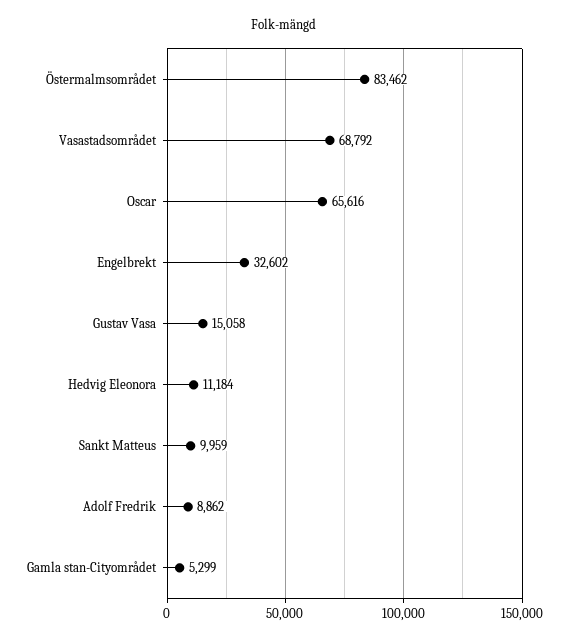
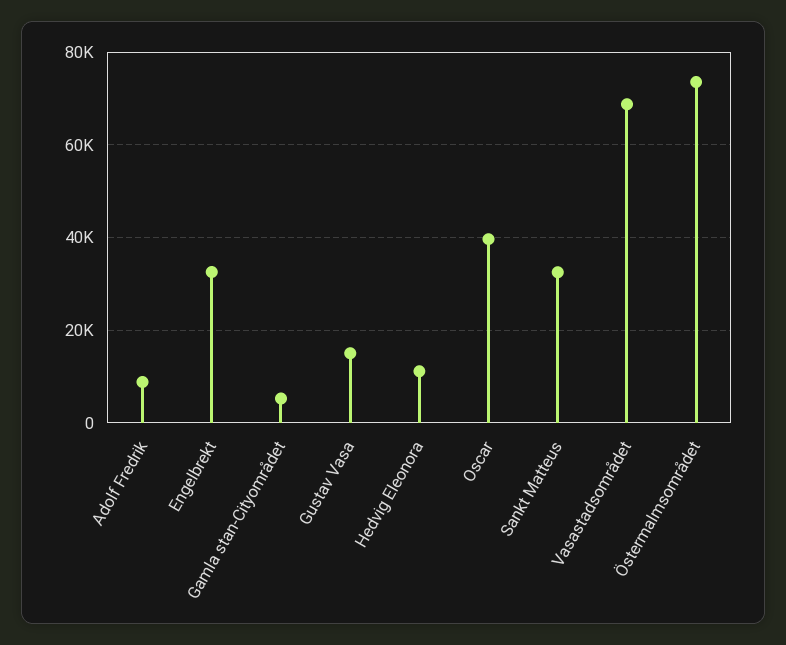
  {
-   "Östermalmsområdet": 83462,
+   "Östermalmsområdet": 74000,
    "Vasastadsområdet": 68792,
-   "Oscar": 65616,
+   "Oscar": 40000,
    "Engelbrekt": 32602,
    "Gustav Vasa": 15058,
    "Hedvig Eleonora": 11184,
-   "Sankt Matteus": 9959,
+   "Sankt Matteus": 32000,
    "Adolf Fredrik": 8862,
    "Gamla stan-Cityområdet": 5299
  }

